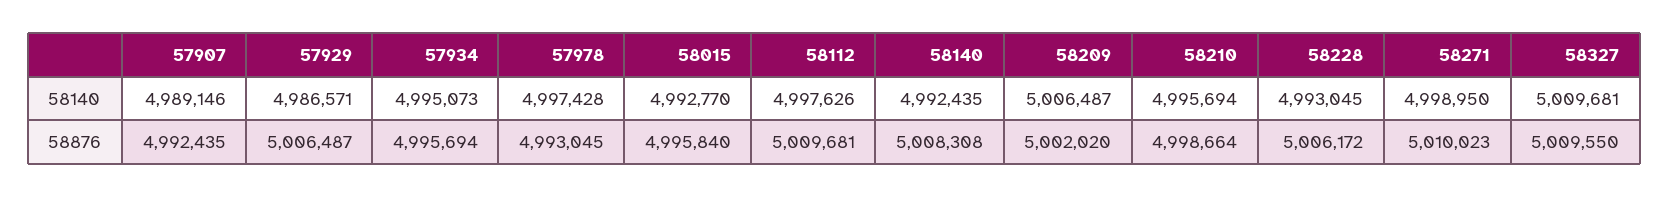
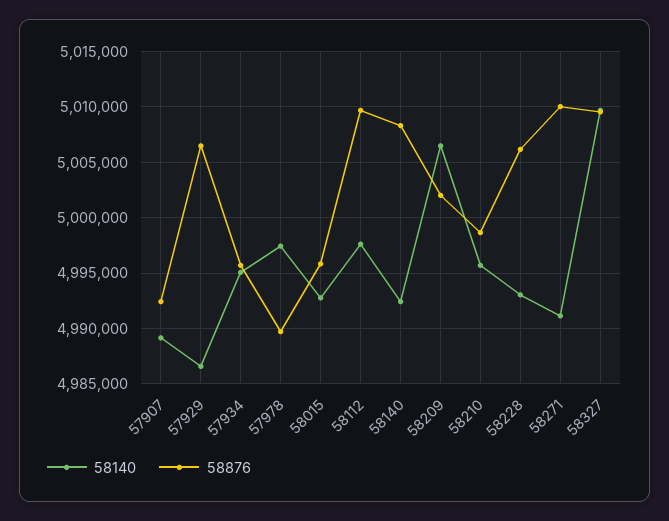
  {
    "58140": {
      "57907": 4989146,
      "57929": 4986571,
      "57934": 4995073,
      "57978": 4997428,
      "58015": 4992770,
      "58112": 4997626,
      "58140": 4992435,
      "58209": 5006487,
      "58210": 4995694,
      "58228": 4993045,
-     "58271": 4998950,
+     "58271": 4991000,
      "58327": 5009681
    },
    "58876": {
      "57907": 4992435,
      "57929": 5006487,
      "57934": 4995694,
-     "57978": 4993045,
+     "57978": 4990000,
      "58015": 4995840,
      "58112": 5009681,
      "58140": 5008308,
      "58209": 5002020,
      "58210": 4998664,
      "58228": 5006172,
      "58271": 5010023,
      "58327": 5009550
    }
  }

